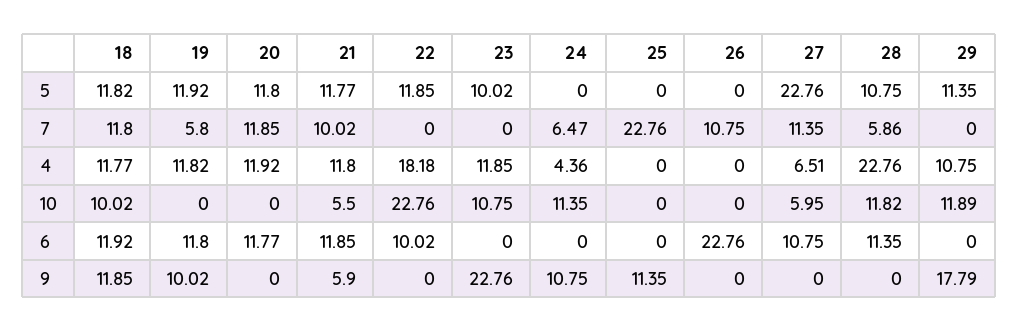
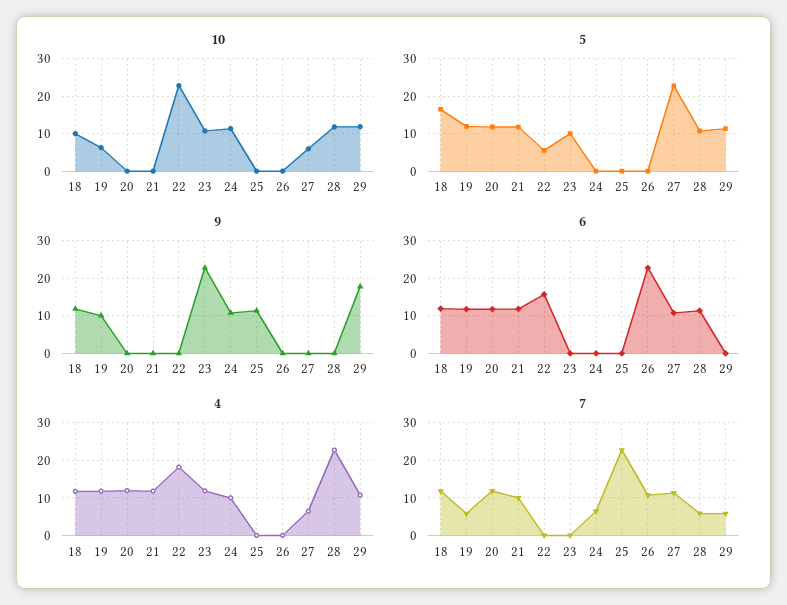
  {
    "5": {
-     "18": 11.82,
+     "18": 16,
      "19": 11.92,
      "20": 11.8,
      "21": 11.77,
-     "22": 11.85,
+     "22": 6,
      "23": 10.02,
      "24": 0,
      "25": 0,
      "26": 0,
      "27": 22.76,
      "28": 10.75,
      "29": 11.35
    },
    "7": {
      "18": 11.8,
      "19": 5.8,
      "20": 11.85,
      "21": 10.02,
      "22": 0,
      "23": 0,
      "24": 6.47,
      "25": 22.76,
      "26": 10.75,
      "27": 11.35,
      "28": 5.86,
-     "29": 0
+     "29": 6
    },
    "4": {
      "18": 11.77,
      "19": 11.82,
      "20": 11.92,
      "21": 11.8,
      "22": 18.18,
      "23": 11.85,
-     "24": 4.36,
+     "24": 10,
      "25": 0,
      "26": 0,
      "27": 6.51,
      "28": 22.76,
      "29": 10.75
    },
    "10": {
      "18": 10.02,
-     "19": 0,
+     "19": 6,
      "20": 0,
-     "21": 5.5,
+     "21": 0,
      "22": 22.76,
      "23": 10.75,
      "24": 11.35,
      "25": 0,
      "26": 0,
      "27": 5.95,
      "28": 11.82,
      "29": 11.89
    },
    "6": {
      "18": 11.92,
      "19": 11.8,
      "20": 11.77,
      "21": 11.85,
-     "22": 10.02,
+     "22": 16,
      "23": 0,
      "24": 0,
      "25": 0,
      "26": 22.76,
      "27": 10.75,
      "28": 11.35,
      "29": 0
    },
    "9": {
      "18": 11.85,
      "19": 10.02,
      "20": 0,
-     "21": 5.9,
+     "21": 0,
      "22": 0,
      "23": 22.76,
      "24": 10.75,
      "25": 11.35,
      "26": 0,
      "27": 0,
      "28": 0,
      "29": 17.79
    }
  }

